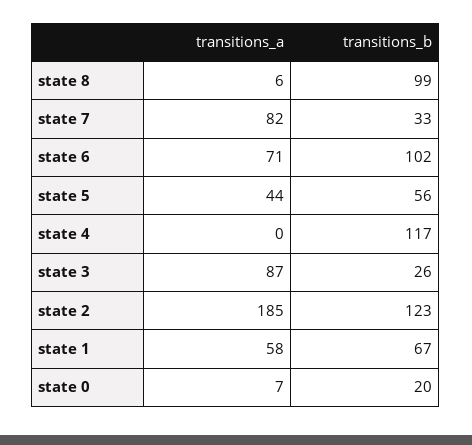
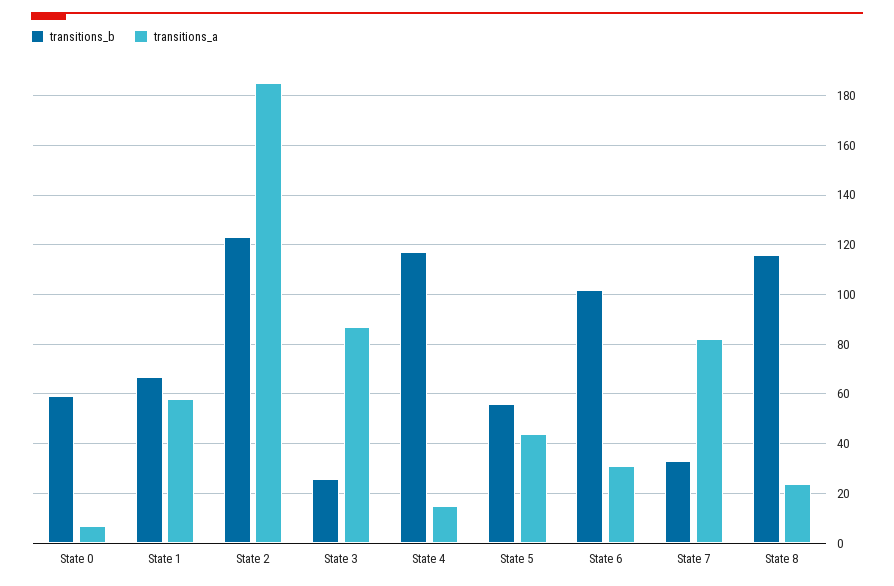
  {
    "transitions_a": {
-     "state 8": 6,
+     "state 8": 25,
      "state 7": 82,
-     "state 6": 71,
+     "state 6": 30,
      "state 5": 44,
-     "state 4": 0,
+     "state 4": 15,
      "state 3": 87,
      "state 2": 185,
      "state 1": 58,
      "state 0": 7
    },
    "transitions_b": {
-     "state 8": 99,
+     "state 8": 115,
      "state 7": 33,
      "state 6": 102,
      "state 5": 56,
      "state 4": 117,
      "state 3": 26,
      "state 2": 123,
      "state 1": 67,
-     "state 0": 20
+     "state 0": 60
    }
  }

